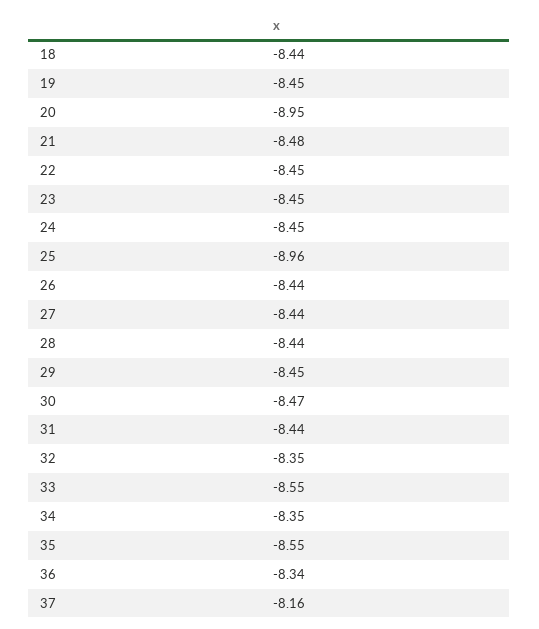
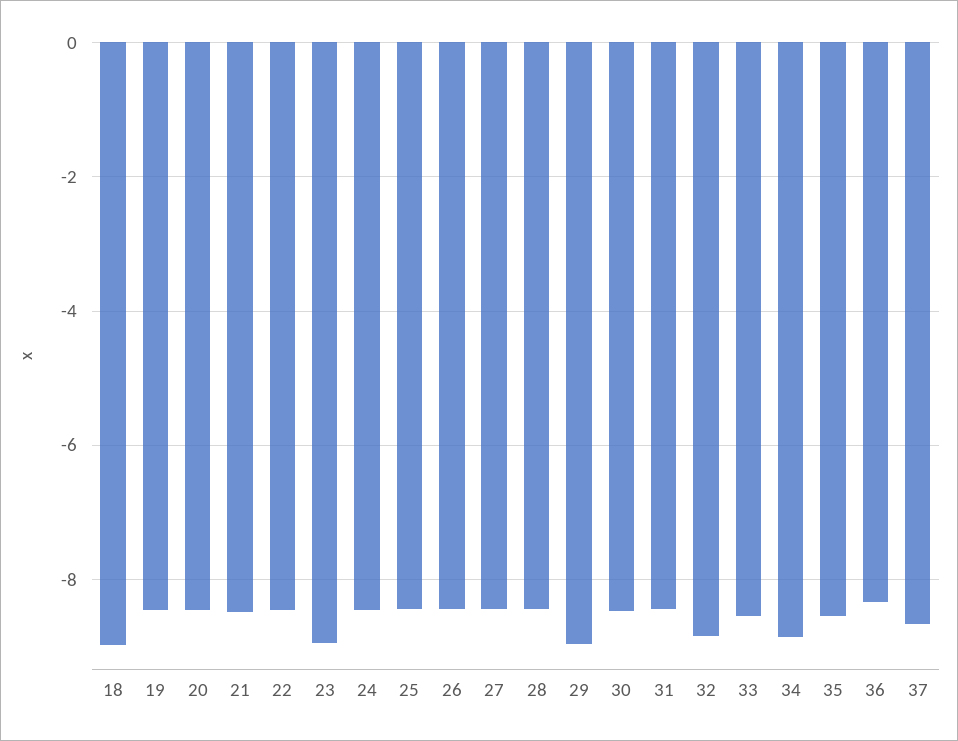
  {
-   "18": -8.44,
+   "18": -9,
    "19": -8.45,
-   "20": -8.95,
+   "20": -8.4,
    "21": -8.48,
    "22": -8.45,
-   "23": -8.45,
+   "23": -9,
    "24": -8.45,
-   "25": -8.96,
+   "25": -8.4,
    "26": -8.44,
    "27": -8.44,
    "28": -8.44,
-   "29": -8.45,
+   "29": -9,
    "30": -8.47,
    "31": -8.44,
-   "32": -8.35,
+   "32": -8.8,
    "33": -8.55,
-   "34": -8.35,
+   "34": -8.8,
    "35": -8.55,
    "36": -8.34,
-   "37": -8.16
+   "37": -8.6
  }

